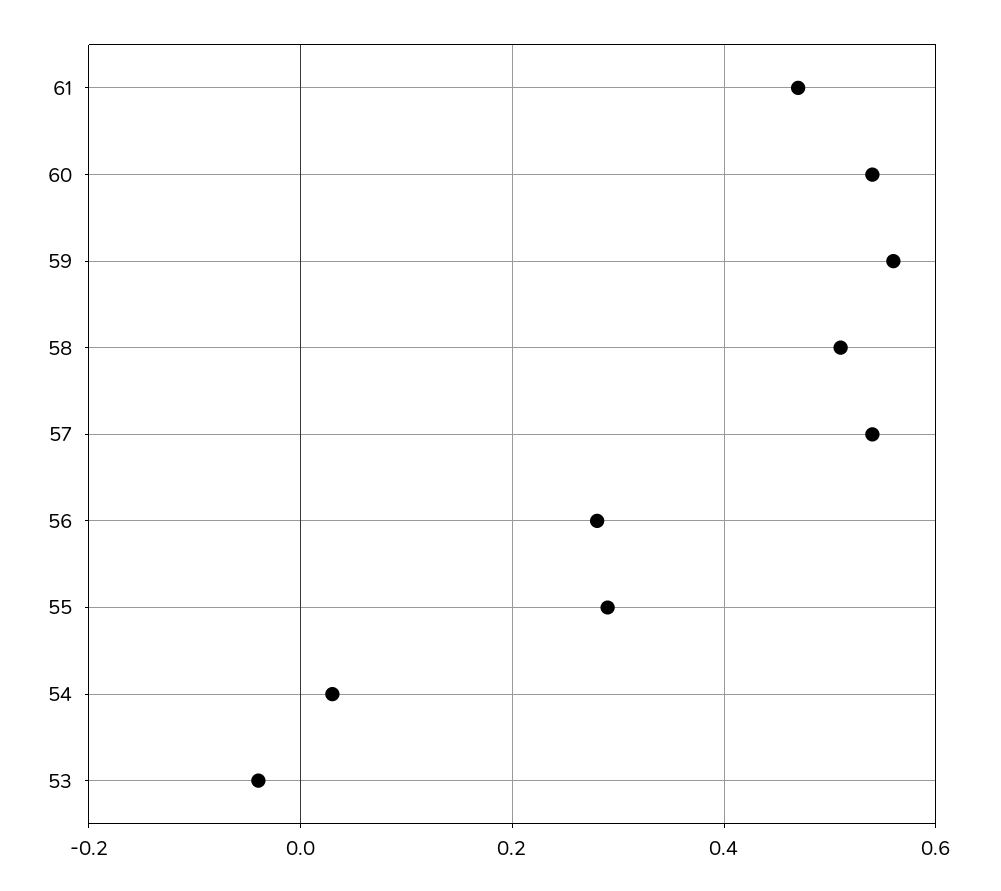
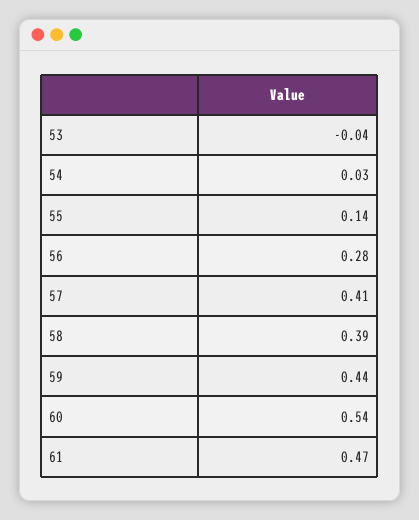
  {
    "61": 0.47,
    "60": 0.54,
-   "59": 0.55,
+   "59": 0.44,
-   "58": 0.5,
+   "58": 0.39,
-   "57": 0.55,
+   "57": 0.41,
    "56": 0.28,
-   "55": 0.3,
+   "55": 0.14,
    "54": 0.03,
    "53": -0.04
  }

